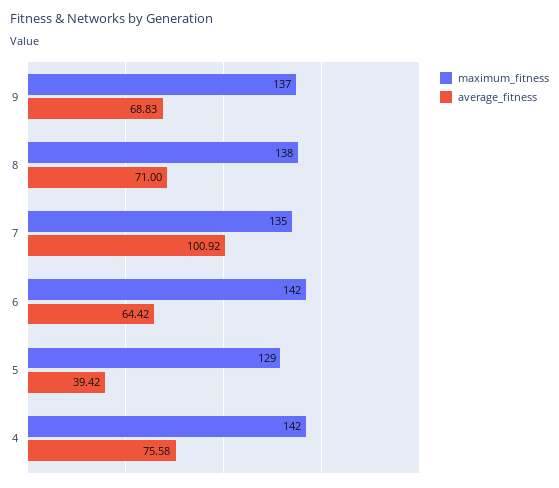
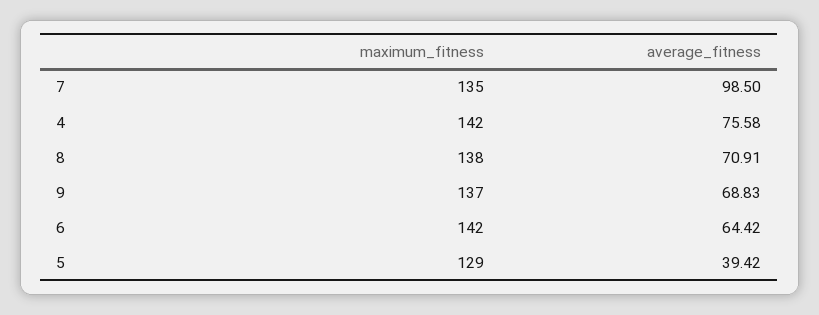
  {
    "maximum_fitness": {
      "9": 137,
      "8": 138,
      "7": 135,
      "6": 142,
      "5": 129,
      "4": 142
    },
    "average_fitness": {
      "9": 68.83,
-     "8": 71,
+     "8": 70.91,
-     "7": 100.92,
+     "7": 98.5,
      "6": 64.42,
      "5": 39.42,
      "4": 75.58
    }
  }

